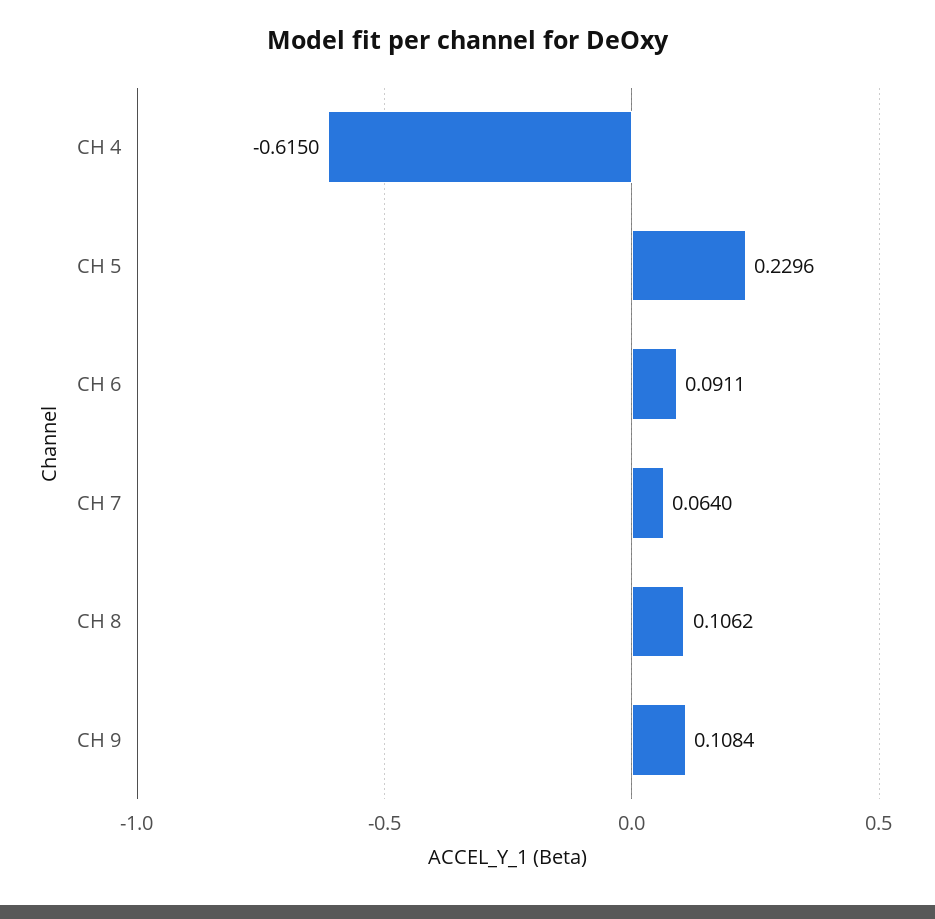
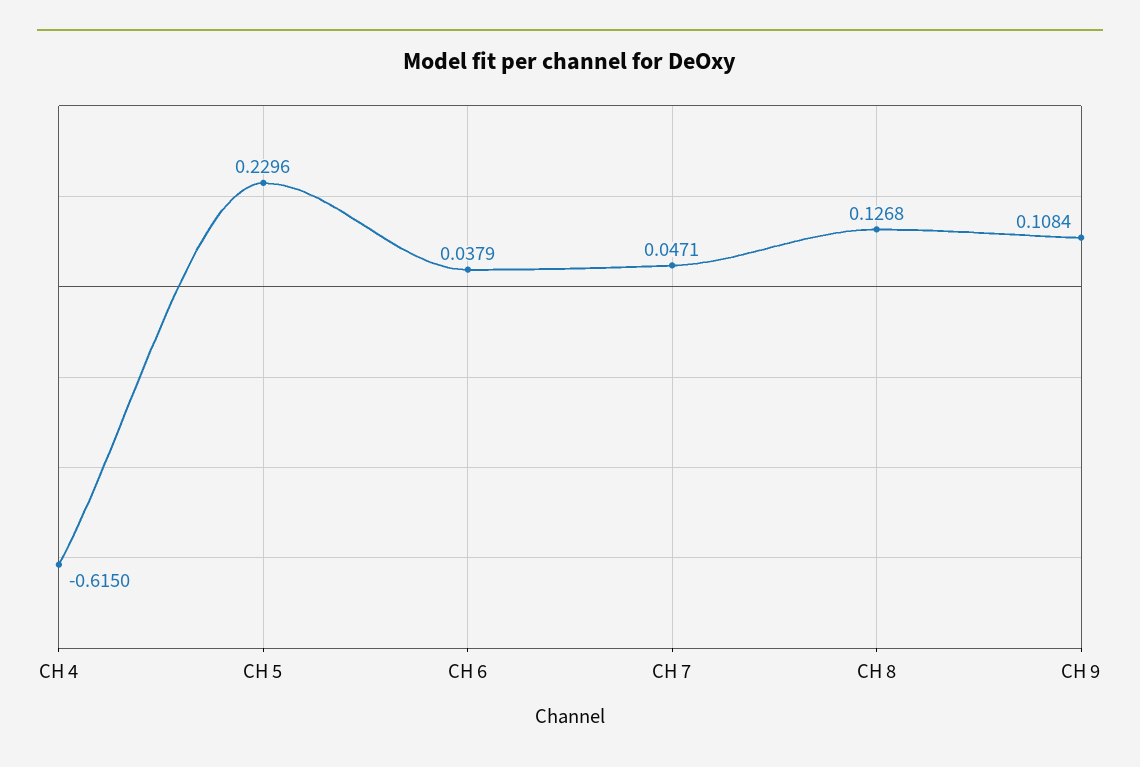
  {
    "CH 4": -0.615,
    "CH 5": 0.2296,
-   "CH 6": 0.0911,
+   "CH 6": 0.0379,
-   "CH 7": 0.064,
+   "CH 7": 0.0471,
-   "CH 8": 0.1062,
+   "CH 8": 0.1268,
    "CH 9": 0.1084
  }

